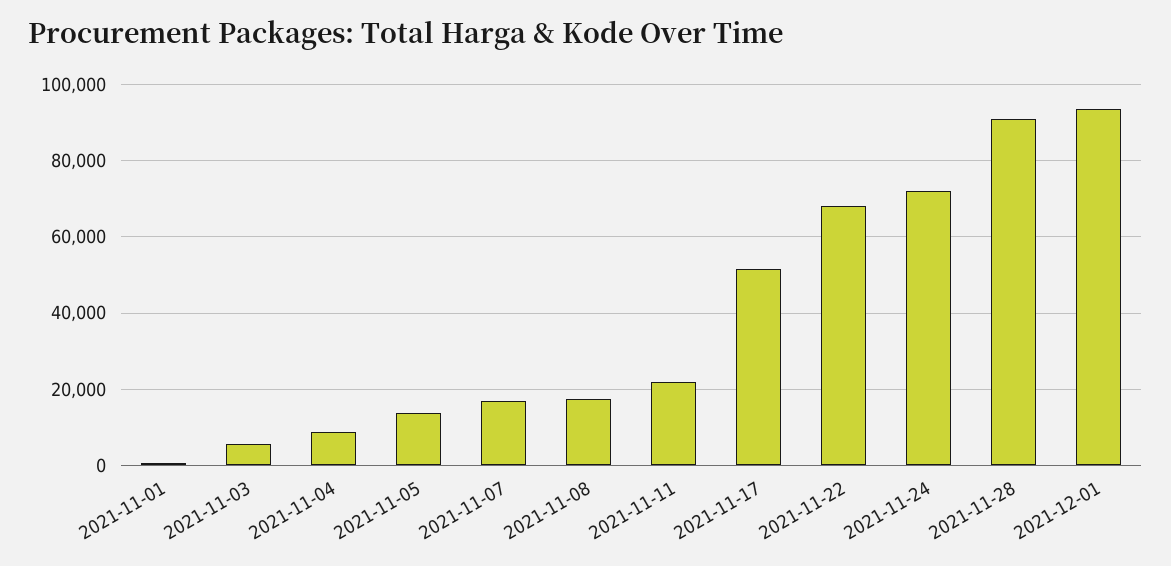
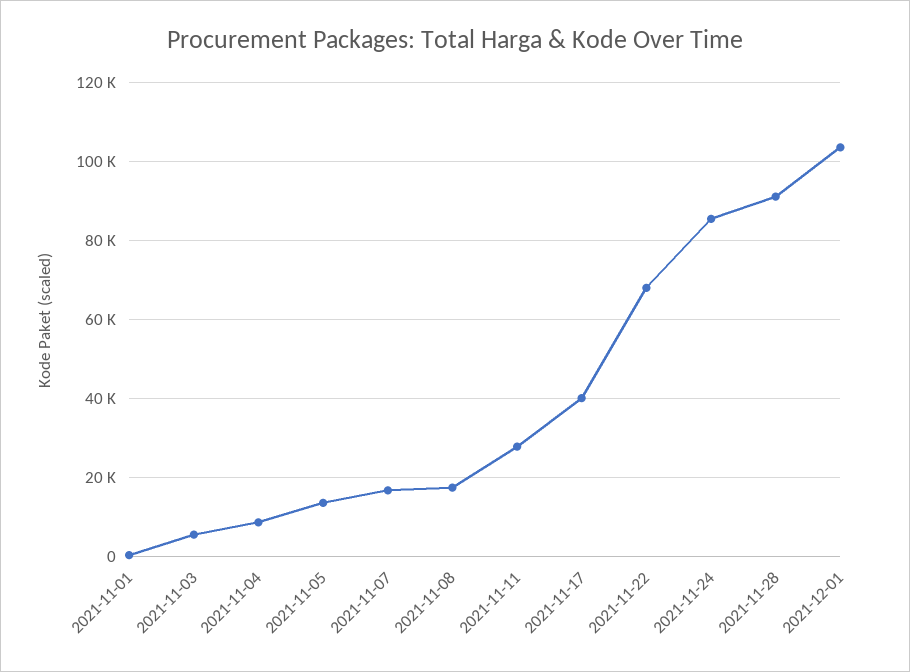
  {
    "2021-11-01": 0,
    "2021-11-03": 6000,
    "2021-11-04": 8000,
    "2021-11-05": 14000,
    "2021-11-07": 16000,
    "2021-11-08": 18000,
-   "2021-11-11": 22000,
+   "2021-11-11": 28000,
-   "2021-11-17": 52000,
+   "2021-11-17": 40000,
    "2021-11-22": 68000,
-   "2021-11-24": 72000,
+   "2021-11-24": 86000,
    "2021-11-28": 92000,
-   "2021-12-01": 94000
+   "2021-12-01": 104000
  }

